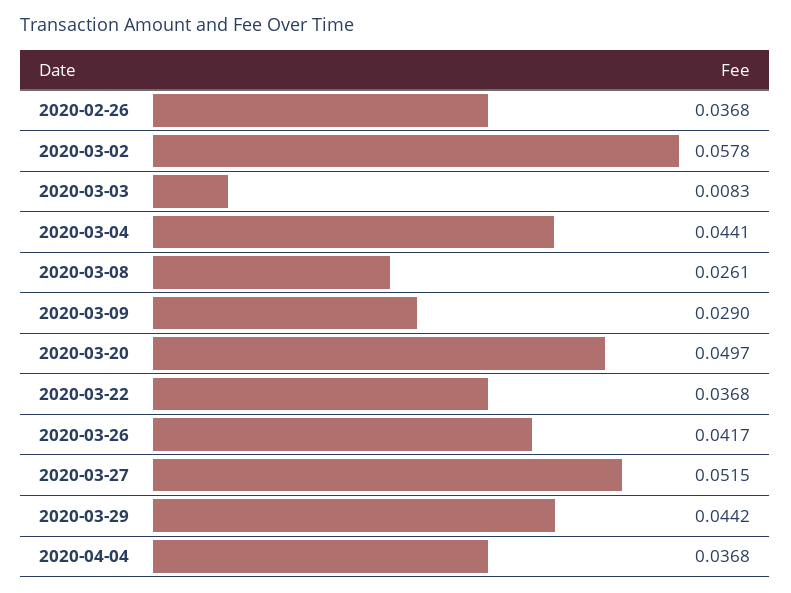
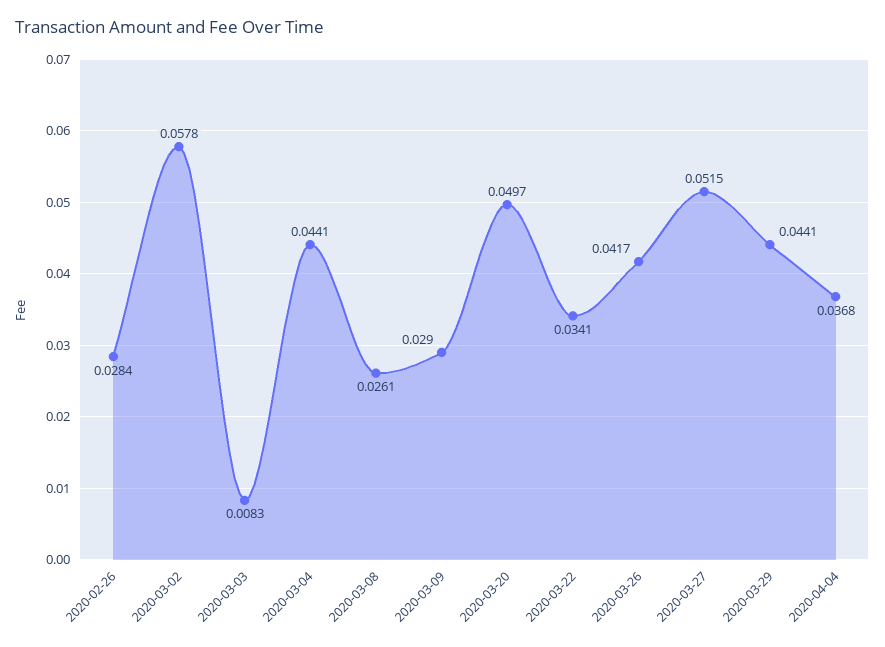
  {
-   "2020-02-26": 0.0368,
+   "2020-02-26": 0.0284,
    "2020-03-02": 0.0578,
    "2020-03-03": 0.0083,
    "2020-03-04": 0.0441,
    "2020-03-08": 0.0261,
    "2020-03-09": 0.029,
    "2020-03-20": 0.0497,
-   "2020-03-22": 0.0368,
+   "2020-03-22": 0.0341,
    "2020-03-26": 0.0417,
    "2020-03-27": 0.0515,
-   "2020-03-29": 0.0442,
+   "2020-03-29": 0.0441,
    "2020-04-04": 0.0368
  }

